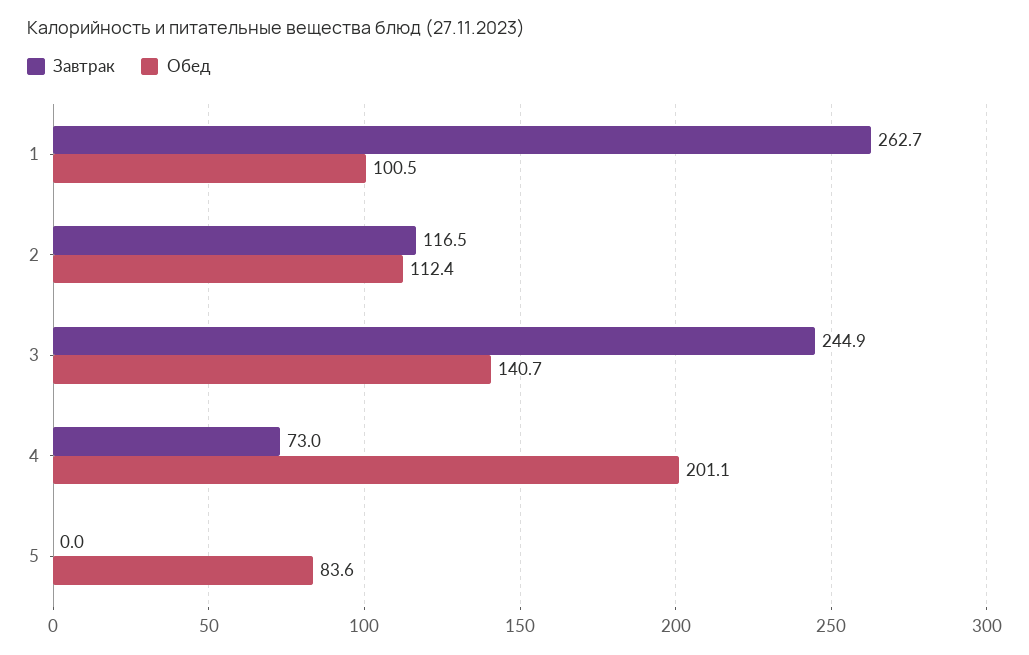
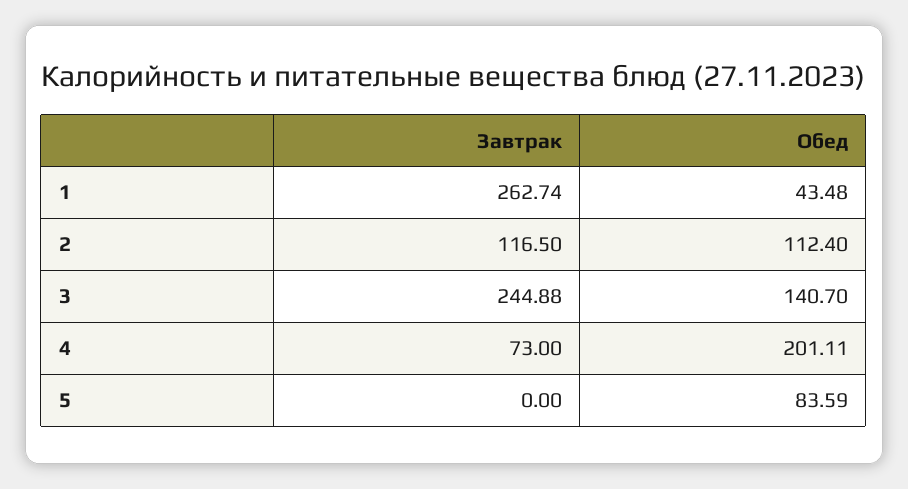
  {
    "Завтрак": {
      "1": 262.74,
      "2": 116.5,
      "3": 244.88,
      "4": 73,
      "5": 0
    },
    "Обед": {
-     "1": 100.5,
+     "1": 43.48,
      "2": 112.4,
      "3": 140.7,
      "4": 201.11,
      "5": 83.59
    }
  }

